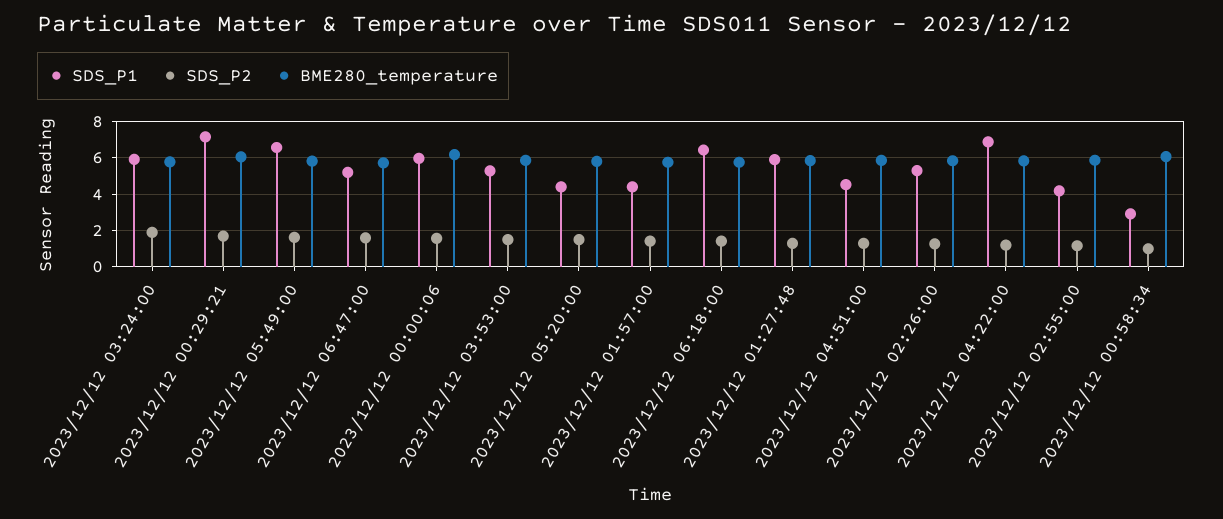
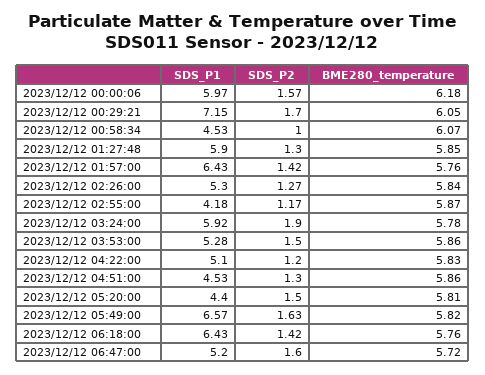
  {
    "SDS_P1": {
      "2023/12/12 03:24:00": 5.92,
      "2023/12/12 00:29:21": 7.15,
      "2023/12/12 05:49:00": 6.57,
      "2023/12/12 06:47:00": 5.2,
      "2023/12/12 00:00:06": 5.97,
      "2023/12/12 03:53:00": 5.28,
      "2023/12/12 05:20:00": 4.4,
-     "2023/12/12 01:57:00": 4.5,
+     "2023/12/12 01:57:00": 6.43,
      "2023/12/12 06:18:00": 6.43,
      "2023/12/12 01:27:48": 5.9,
      "2023/12/12 04:51:00": 4.53,
      "2023/12/12 02:26:00": 5.3,
-     "2023/12/12 04:22:00": 7,
+     "2023/12/12 04:22:00": 5.1,
      "2023/12/12 02:55:00": 4.18,
-     "2023/12/12 00:58:34": 3
+     "2023/12/12 00:58:34": 4.53
    },
    "SDS_P2": {
      "2023/12/12 03:24:00": 1.9,
      "2023/12/12 00:29:21": 1.7,
      "2023/12/12 05:49:00": 1.63,
      "2023/12/12 06:47:00": 1.6,
      "2023/12/12 00:00:06": 1.57,
      "2023/12/12 03:53:00": 1.5,
      "2023/12/12 05:20:00": 1.5,
      "2023/12/12 01:57:00": 1.42,
      "2023/12/12 06:18:00": 1.42,
      "2023/12/12 01:27:48": 1.3,
      "2023/12/12 04:51:00": 1.3,
      "2023/12/12 02:26:00": 1.27,
      "2023/12/12 04:22:00": 1.2,
      "2023/12/12 02:55:00": 1.17,
      "2023/12/12 00:58:34": 1
    },
    "BME280_temperature": {
      "2023/12/12 03:24:00": 5.78,
      "2023/12/12 00:29:21": 6.05,
      "2023/12/12 05:49:00": 5.82,
      "2023/12/12 06:47:00": 5.72,
      "2023/12/12 00:00:06": 6.18,
      "2023/12/12 03:53:00": 5.86,
      "2023/12/12 05:20:00": 5.81,
      "2023/12/12 01:57:00": 5.76,
      "2023/12/12 06:18:00": 5.76,
      "2023/12/12 01:27:48": 5.85,
      "2023/12/12 04:51:00": 5.86,
      "2023/12/12 02:26:00": 5.84,
      "2023/12/12 04:22:00": 5.83,
      "2023/12/12 02:55:00": 5.87,
      "2023/12/12 00:58:34": 6.07
    }
  }

